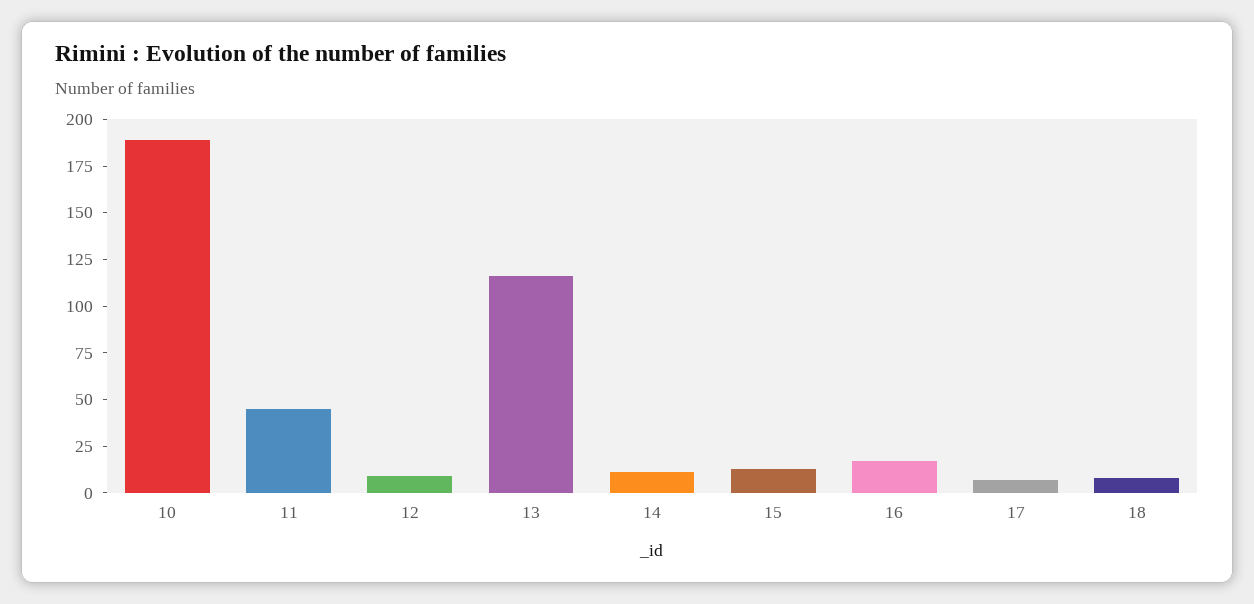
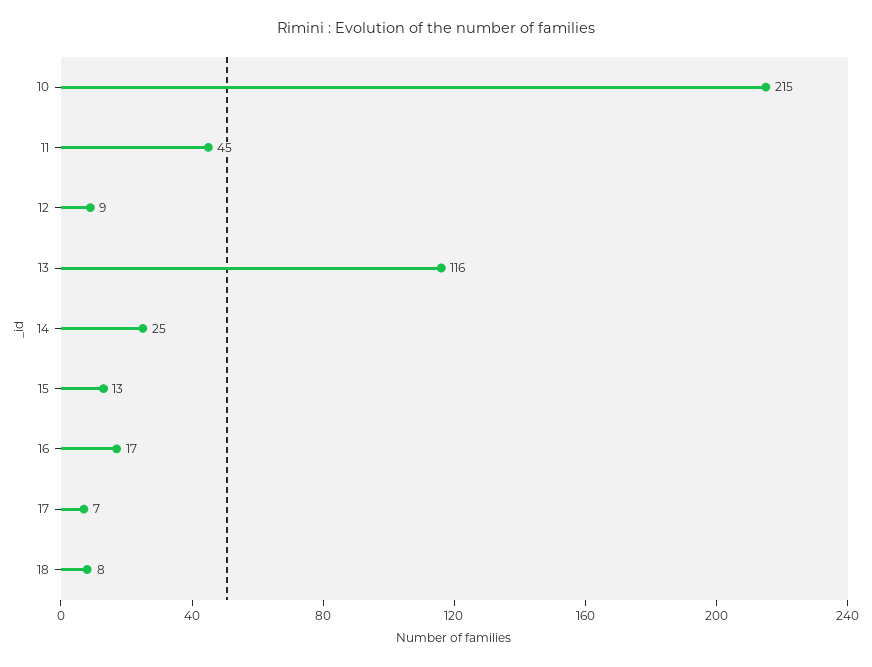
  {
-   "10": 190,
+   "10": 215,
    "11": 45,
    "12": 9,
    "13": 116,
-   "14": 10,
+   "14": 25,
    "15": 13,
    "16": 17,
    "17": 7,
    "18": 8
  }

